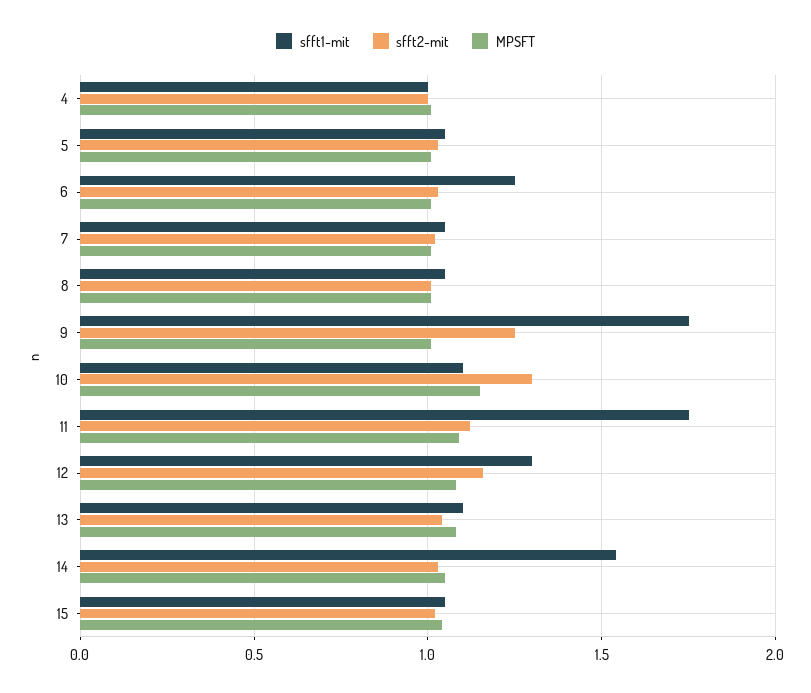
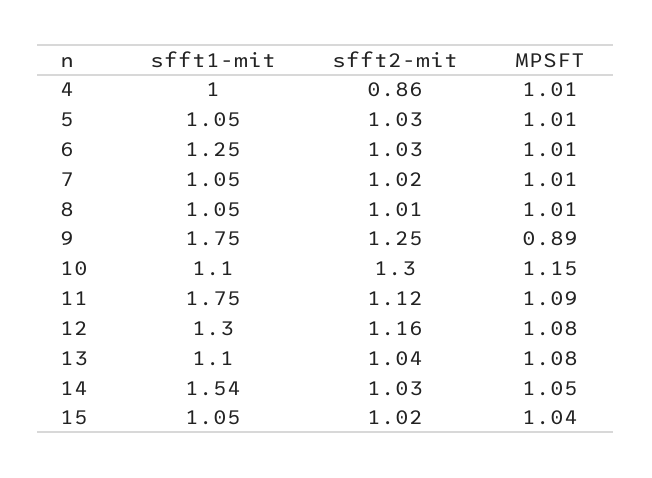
  {
    "sfft1-mit": {
      "4": 1,
      "5": 1.05,
      "6": 1.25,
      "7": 1.05,
      "8": 1.05,
      "9": 1.75,
      "10": 1.1,
      "11": 1.75,
      "12": 1.3,
      "13": 1.1,
      "14": 1.54,
      "15": 1.05
    },
    "sfft2-mit": {
-     "4": 1,
+     "4": 0.86,
      "5": 1.03,
      "6": 1.03,
      "7": 1.02,
      "8": 1.01,
      "9": 1.25,
      "10": 1.3,
      "11": 1.12,
      "12": 1.16,
      "13": 1.04,
      "14": 1.03,
      "15": 1.02
    },
    "MPSFT": {
      "4": 1.01,
      "5": 1.01,
      "6": 1.01,
      "7": 1.01,
      "8": 1.01,
-     "9": 1,
+     "9": 0.89,
      "10": 1.15,
      "11": 1.09,
      "12": 1.08,
      "13": 1.08,
      "14": 1.05,
      "15": 1.04
    }
  }

